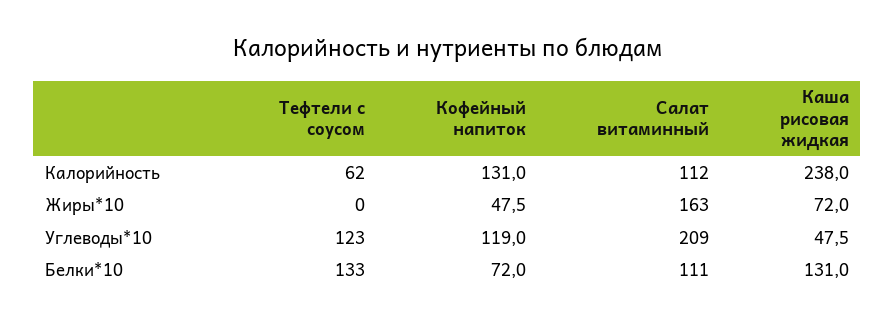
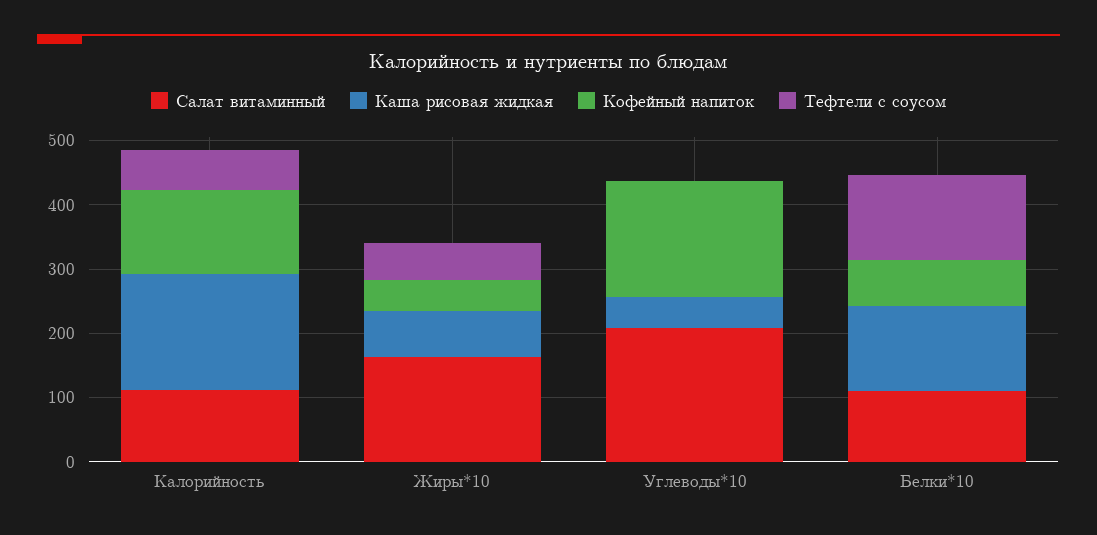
  {
    "Тефтели с соусом": {
      "Калорийность": 62,
-     "Жиры*10": 0,
+     "Жиры*10": 60,
-     "Углеводы*10": 123,
+     "Углеводы*10": 0,
      "Белки*10": 133
    },
    "Кофейный напиток": {
      "Калорийность": 131,
      "Жиры*10": 47.5,
-     "Углеводы*10": 119,
+     "Углеводы*10": 180,
      "Белки*10": 72
    },
    "Салат витаминный": {
      "Калорийность": 112,
      "Жиры*10": 163,
      "Углеводы*10": 209,
      "Белки*10": 111
    },
    "Каша рисовая жидкая": {
-     "Калорийность": 238,
+     "Калорийность": 180,
      "Жиры*10": 72,
      "Углеводы*10": 47.5,
      "Белки*10": 131
    }
  }

